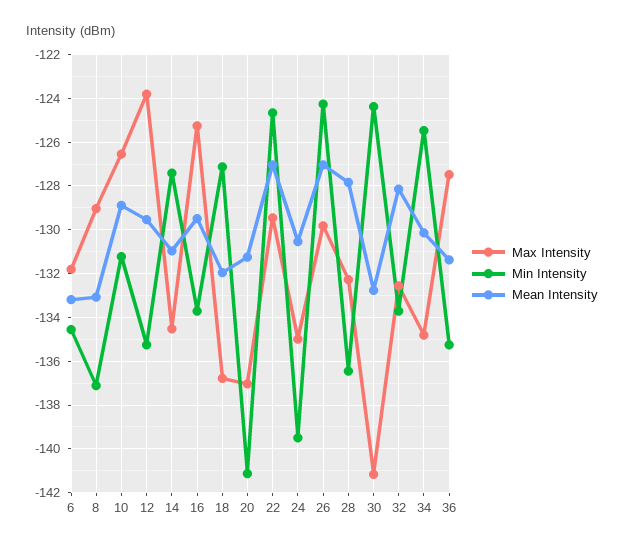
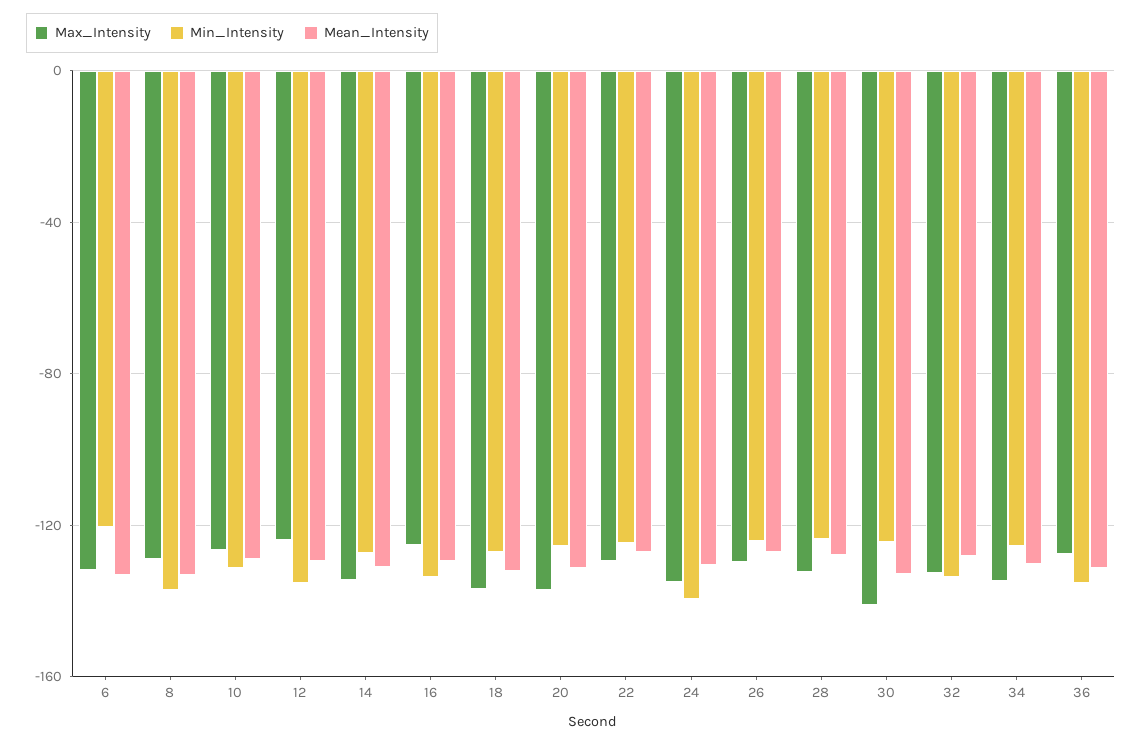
  {
    "Max Intensity": {
      "6": -132,
      "8": -129,
      "10": -126.5,
      "12": -124,
      "14": -134.5,
      "16": -125.5,
      "18": -137,
      "20": -137,
      "22": -129.5,
      "24": -135,
      "26": -130,
      "28": -132.5,
      "30": -141,
      "32": -132.5,
      "34": -135,
      "36": -127.5
    },
    "Min Intensity": {
-     "6": -134.5,
+     "6": -120,
      "8": -137,
      "10": -131,
      "12": -135.5,
      "14": -127.5,
      "16": -133.5,
      "18": -127,
-     "20": -141,
+     "20": -125,
      "22": -124.5,
      "24": -139.5,
      "26": -124.5,
-     "28": -136.5,
+     "28": -125,
      "30": -124.5,
      "32": -133.5,
      "34": -125.5,
      "36": -135.5
    },
    "Mean Intensity": {
      "6": -133,
      "8": -133,
      "10": -129,
      "12": -129.5,
      "14": -131,
      "16": -129.5,
      "18": -132,
      "20": -131.5,
      "22": -127,
      "24": -130.5,
      "26": -127,
      "28": -128,
      "30": -133,
      "32": -128,
      "34": -130,
      "36": -131.5
    }
  }

